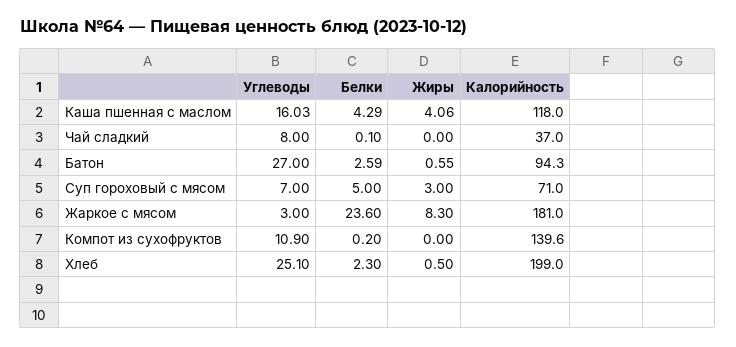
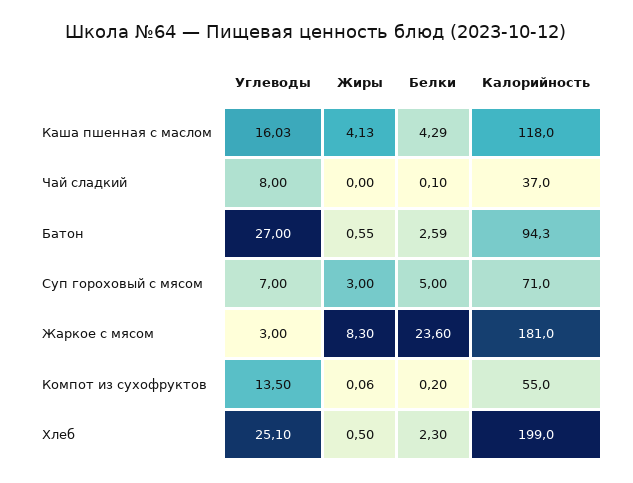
  {
    "Углеводы": {
      "Каша пшенная с маслом": 16.03,
      "Чай сладкий": 8,
      "Батон": 27,
      "Суп гороховый с мясом": 7,
      "Жаркое с мясом": 3,
-     "Компот из сухофруктов": 10.9,
+     "Компот из сухофруктов": 13.5,
      "Хлеб": 25.1
    },
    "Белки": {
      "Каша пшенная с маслом": 4.29,
      "Чай сладкий": 0.1,
      "Батон": 2.59,
      "Суп гороховый с мясом": 5,
      "Жаркое с мясом": 23.6,
      "Компот из сухофруктов": 0.2,
      "Хлеб": 2.3
    },
    "Жиры": {
-     "Каша пшенная с маслом": 4.06,
+     "Каша пшенная с маслом": 4.13,
      "Чай сладкий": 0,
      "Батон": 0.55,
      "Суп гороховый с мясом": 3,
      "Жаркое с мясом": 8.3,
-     "Компот из сухофруктов": 0,
+     "Компот из сухофруктов": 0.06,
      "Хлеб": 0.5
    },
    "Калорийность": {
      "Каша пшенная с маслом": 118,
      "Чай сладкий": 37,
      "Батон": 94.3,
      "Суп гороховый с мясом": 71,
      "Жаркое с мясом": 181,
-     "Компот из сухофруктов": 139.6,
+     "Компот из сухофруктов": 55,
      "Хлеб": 199
    }
  }

